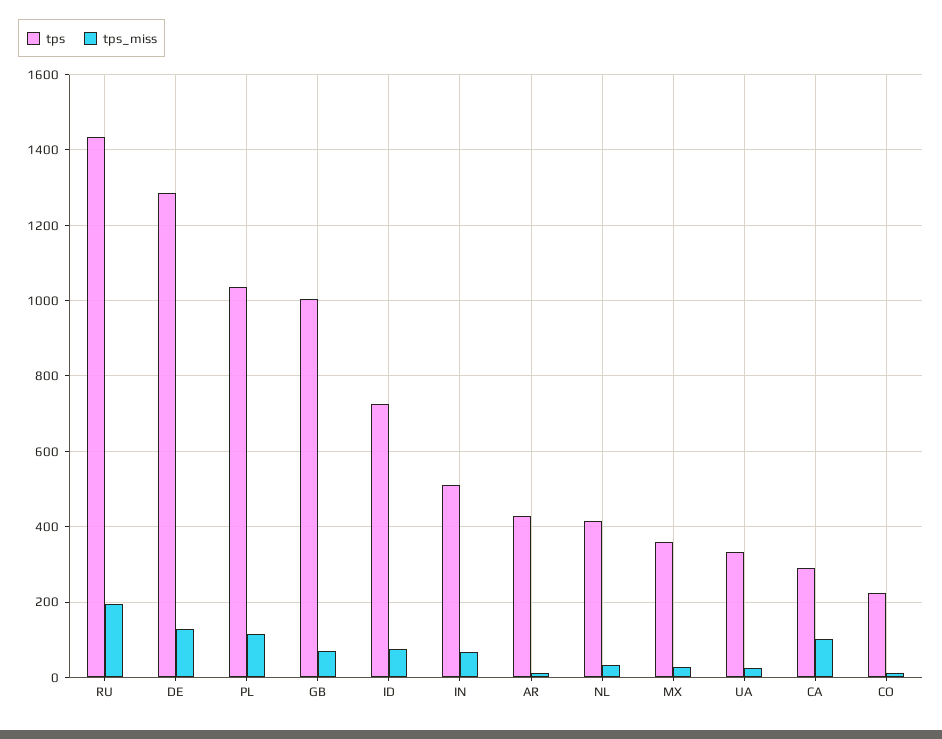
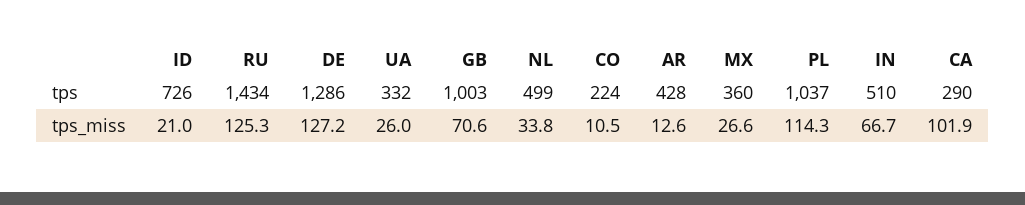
  {
    "tps": {
      "RU": 1434,
      "DE": 1286,
      "PL": 1037,
      "GB": 1003,
      "ID": 726,
      "IN": 510,
      "AR": 428,
-     "NL": 420,
+     "NL": 499,
      "MX": 360,
      "UA": 332,
      "CA": 290,
      "CO": 224
    },
    "tps_miss": {
-     "RU": 200,
+     "RU": 125.3,
      "DE": 127.2,
      "PL": 114.3,
      "GB": 70.6,
-     "ID": 80,
+     "ID": 21,
      "IN": 66.7,
      "AR": 12.6,
      "NL": 33.8,
      "MX": 26.6,
      "UA": 26,
      "CA": 101.9,
      "CO": 10.5
    }
  }

